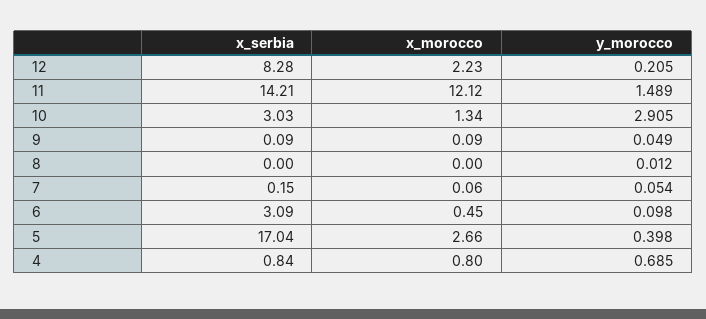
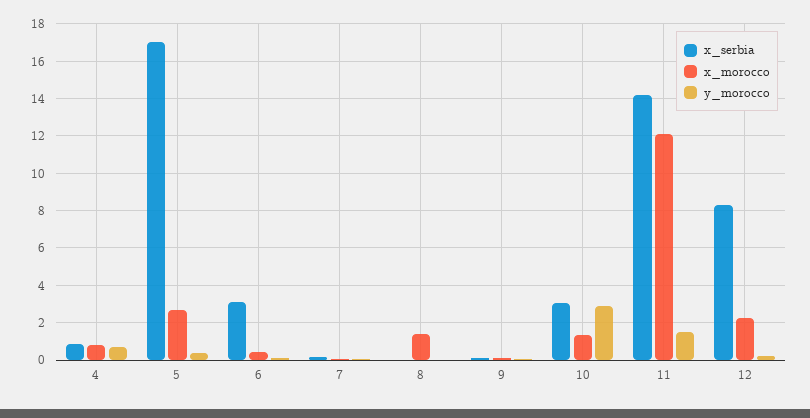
  {
    "x_serbia": {
      "12": 8.28,
      "11": 14.21,
      "10": 3.03,
      "9": 0.09,
      "8": 0,
      "7": 0.15,
      "6": 3.09,
      "5": 17.04,
      "4": 0.84
    },
    "x_morocco": {
      "12": 2.23,
      "11": 12.12,
      "10": 1.34,
      "9": 0.09,
-     "8": 0,
+     "8": 1.5,
      "7": 0.06,
      "6": 0.45,
      "5": 2.66,
      "4": 0.8
    },
    "y_morocco": {
      "12": 0.205,
      "11": 1.489,
      "10": 2.905,
      "9": 0.049,
      "8": 0.012,
      "7": 0.054,
      "6": 0.098,
      "5": 0.398,
      "4": 0.685
    }
  }

